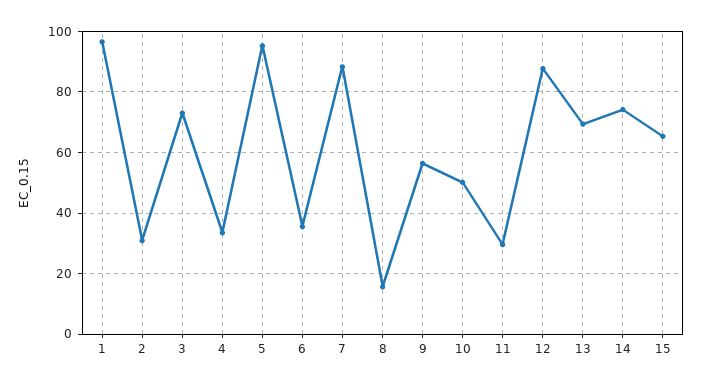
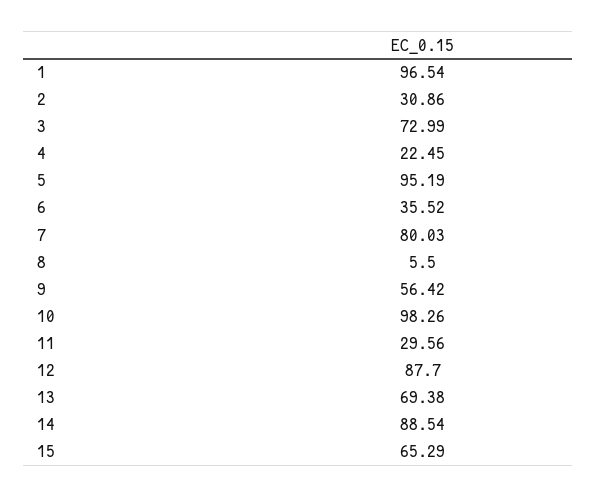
  {
    "1": 96.54,
    "2": 30.86,
    "3": 72.99,
-   "4": 34,
+   "4": 22.45,
    "5": 95.19,
    "6": 35.52,
-   "7": 88,
+   "7": 80.03,
-   "8": 16,
+   "8": 5.5,
    "9": 56.42,
-   "10": 50,
+   "10": 98.26,
    "11": 29.56,
    "12": 87.7,
    "13": 69.38,
-   "14": 74,
+   "14": 88.54,
    "15": 65.29
  }

